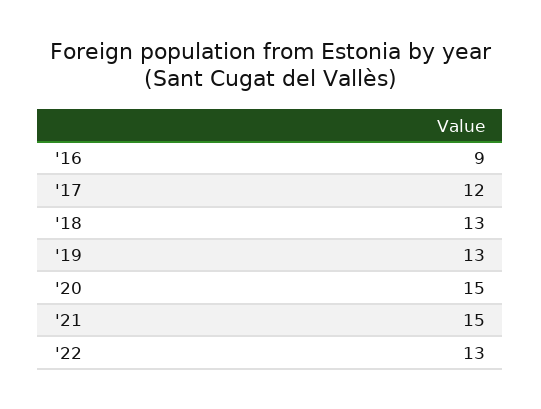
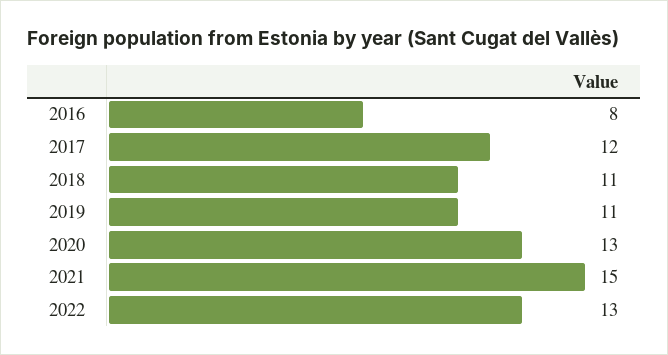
  {
-   "'16": 9,
+   "'16": 8,
    "'17": 12,
-   "'18": 13,
+   "'18": 11,
-   "'19": 13,
+   "'19": 11,
-   "'20": 15,
+   "'20": 13,
    "'21": 15,
    "'22": 13
  }

